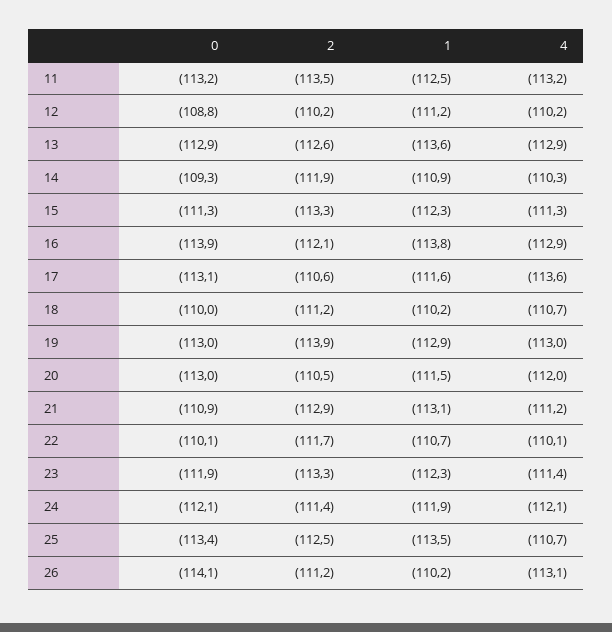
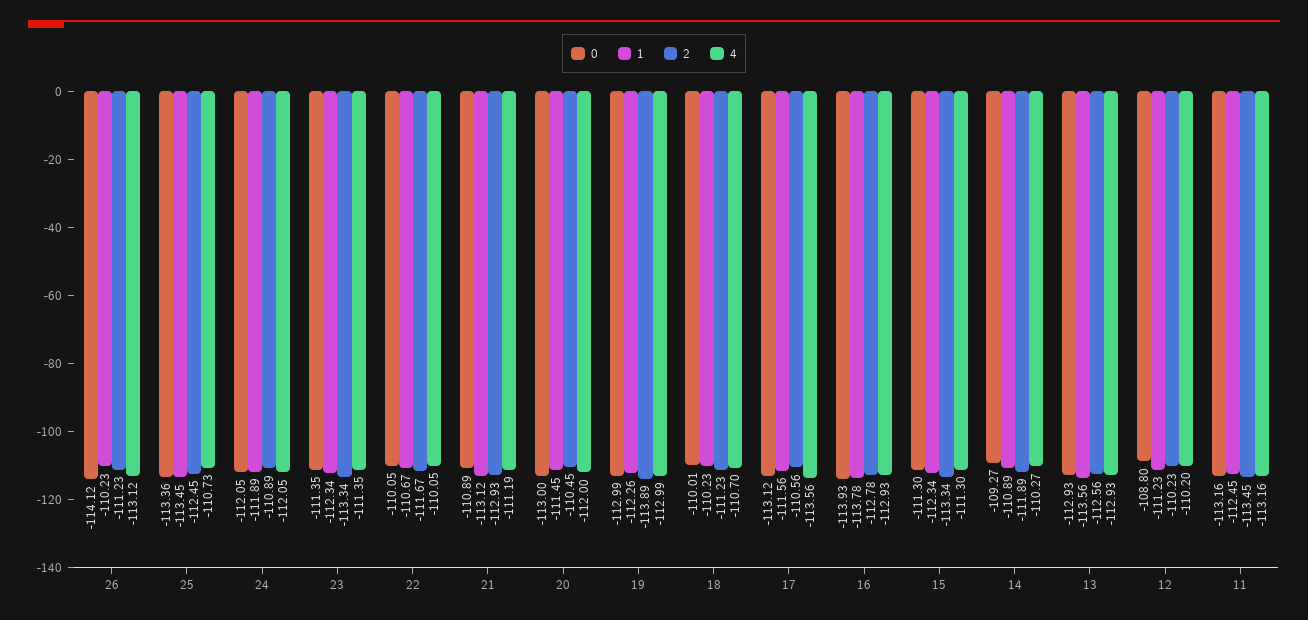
  {
    "0": {
      "11": -113.16,
      "12": -108.8,
      "13": -112.93,
      "14": -109.27,
      "15": -111.3,
      "16": -113.93,
      "17": -113.12,
      "18": -110.01,
      "19": -112.99,
      "20": -113,
      "21": -110.89,
      "22": -110.05,
-     "23": -111.9,
+     "23": -111.35,
      "24": -112.05,
      "25": -113.36,
      "26": -114.12
    },
    "2": {
      "11": -113.45,
      "12": -110.23,
      "13": -112.56,
      "14": -111.89,
      "15": -113.34,
-     "16": -112.1,
+     "16": -112.78,
      "17": -110.56,
      "18": -111.23,
      "19": -113.89,
      "20": -110.45,
      "21": -112.93,
      "22": -111.67,
      "23": -113.34,
-     "24": -111.4,
+     "24": -110.89,
      "25": -112.45,
      "26": -111.23
    },
    "1": {
      "11": -112.45,
      "12": -111.23,
      "13": -113.56,
      "14": -110.89,
      "15": -112.34,
      "16": -113.78,
      "17": -111.56,
      "18": -110.23,
-     "19": -112.9,
+     "19": -112.26,
      "20": -111.45,
      "21": -113.12,
      "22": -110.67,
      "23": -112.34,
      "24": -111.89,
      "25": -113.45,
      "26": -110.23
    },
    "4": {
      "11": -113.16,
      "12": -110.2,
      "13": -112.93,
      "14": -110.27,
      "15": -111.3,
      "16": -112.93,
      "17": -113.56,
      "18": -110.7,
      "19": -112.99,
      "20": -112,
      "21": -111.19,
      "22": -110.05,
      "23": -111.35,
      "24": -112.05,
      "25": -110.73,
      "26": -113.12
    }
  }

